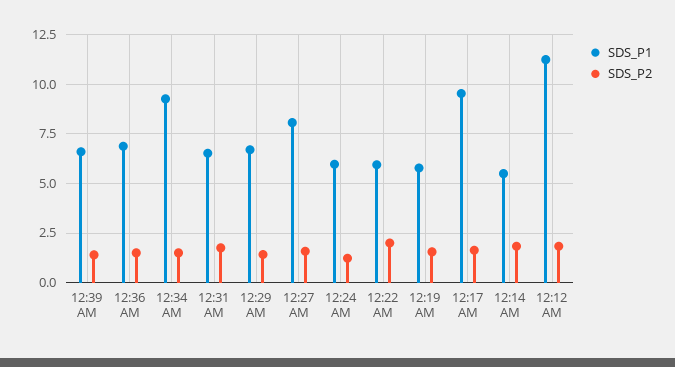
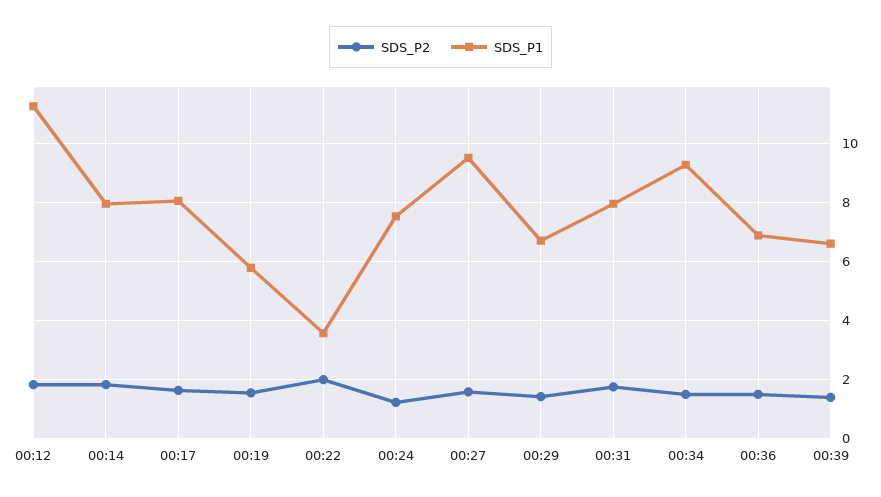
  {
    "SDS_P1": {
      "12:39 AM": 6.5,
      "12:36 AM": 7,
      "12:34 AM": 9.25,
-     "12:31 AM": 6.5,
+     "12:31 AM": 8,
      "12:29 AM": 6.75,
-     "12:27 AM": 8,
+     "12:27 AM": 9.5,
-     "12:24 AM": 6,
+     "12:24 AM": 7.5,
-     "12:22 AM": 6,
+     "12:22 AM": 3.5,
      "12:19 AM": 5.75,
-     "12:17 AM": 9.5,
+     "12:17 AM": 8,
-     "12:14 AM": 5.5,
+     "12:14 AM": 8,
      "12:12 AM": 11.25
    },
    "SDS_P2": {
      "12:39 AM": 1.5,
      "12:36 AM": 1.5,
      "12:34 AM": 1.5,
      "12:31 AM": 1.75,
      "12:29 AM": 1.5,
      "12:27 AM": 1.5,
      "12:24 AM": 1.25,
      "12:22 AM": 2,
      "12:19 AM": 1.5,
      "12:17 AM": 1.75,
      "12:14 AM": 1.75,
      "12:12 AM": 1.75
    }
  }

